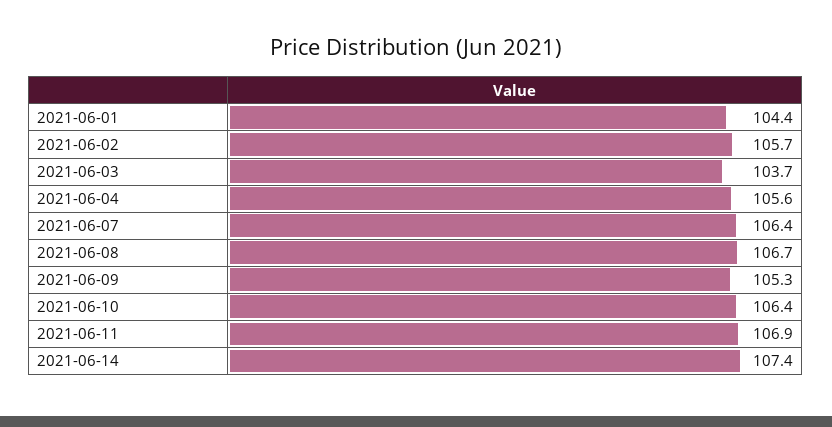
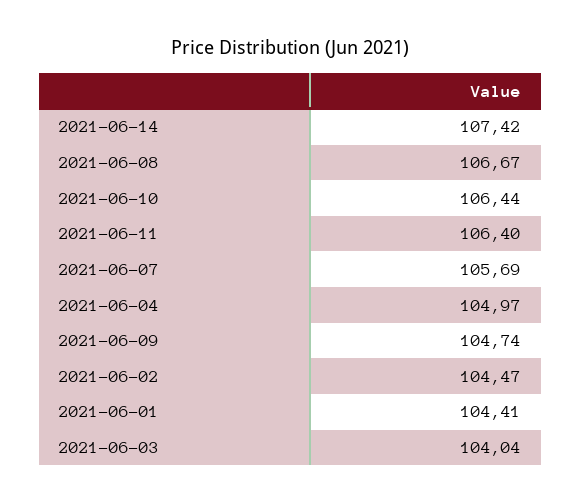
  {
    "2021-06-01": 104.41,
-   "2021-06-02": 105.7,
+   "2021-06-02": 104.47,
-   "2021-06-03": 103.7,
+   "2021-06-03": 104.04,
-   "2021-06-04": 105.6,
+   "2021-06-04": 104.97,
-   "2021-06-07": 106.4,
+   "2021-06-07": 105.69,
    "2021-06-08": 106.67,
-   "2021-06-09": 105.3,
+   "2021-06-09": 104.74,
    "2021-06-10": 106.44,
-   "2021-06-11": 106.9,
+   "2021-06-11": 106.4,
    "2021-06-14": 107.42
  }

